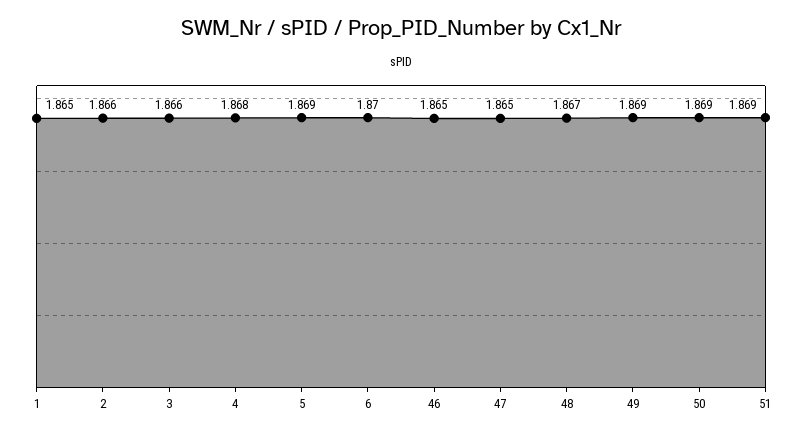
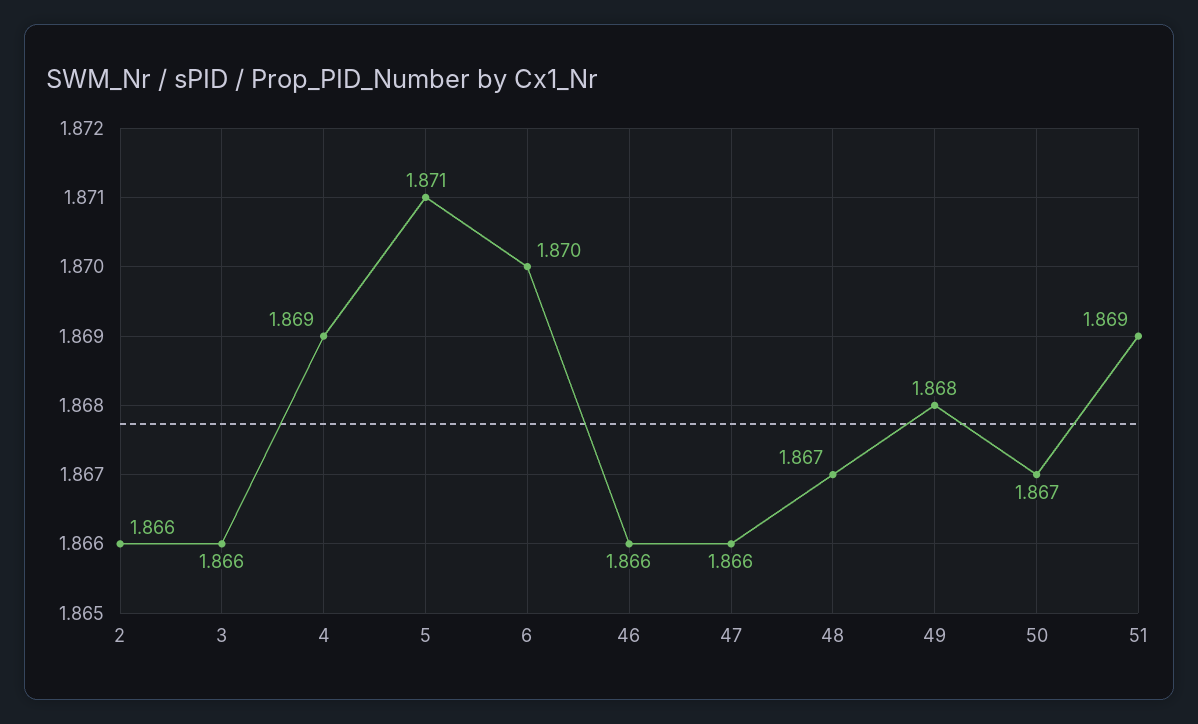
  {
-   "1": 1.865,
    "2": 1.866,
    "3": 1.866,
-   "4": 1.868,
+   "4": 1.869,
-   "5": 1.869,
+   "5": 1.871,
    "6": 1.87,
-   "46": 1.865,
+   "46": 1.866,
-   "47": 1.865,
+   "47": 1.866,
    "48": 1.867,
-   "49": 1.869,
+   "49": 1.868,
-   "50": 1.869,
+   "50": 1.867,
    "51": 1.869
  }

